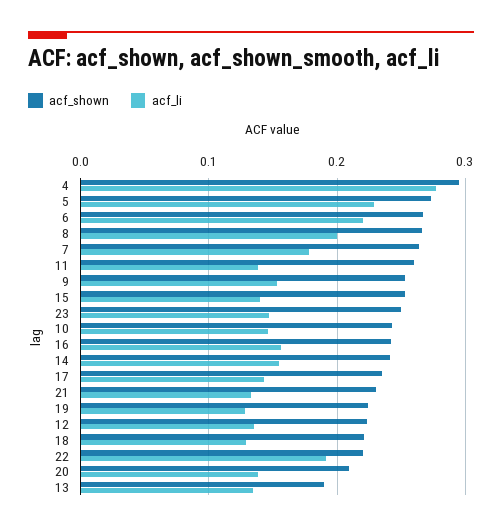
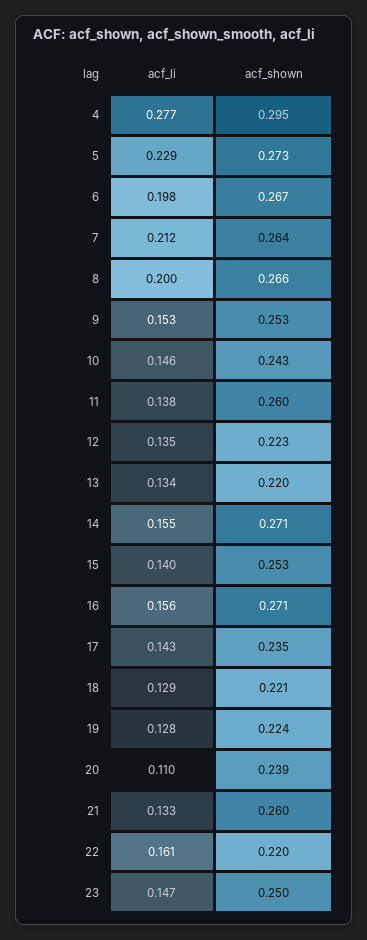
  {
    "acf_shown": {
      "4": 0.295,
      "5": 0.273,
      "6": 0.267,
      "8": 0.266,
      "7": 0.264,
      "11": 0.26,
      "9": 0.253,
      "15": 0.253,
      "23": 0.25,
      "10": 0.243,
-     "16": 0.24,
+     "16": 0.271,
-     "14": 0.24,
+     "14": 0.271,
      "17": 0.235,
-     "21": 0.23,
+     "21": 0.26,
      "19": 0.224,
      "12": 0.223,
      "18": 0.221,
      "22": 0.22,
-     "20": 0.21,
+     "20": 0.239,
-     "13": 0.19
+     "13": 0.22
    },
    "acf_li": {
      "4": 0.277,
      "5": 0.229,
-     "6": 0.22,
+     "6": 0.198,
      "8": 0.2,
-     "7": 0.18,
+     "7": 0.212,
      "11": 0.138,
      "9": 0.153,
      "15": 0.14,
      "23": 0.147,
      "10": 0.146,
      "16": 0.156,
      "14": 0.155,
      "17": 0.143,
      "21": 0.133,
      "19": 0.128,
      "12": 0.135,
      "18": 0.129,
-     "22": 0.19,
+     "22": 0.161,
-     "20": 0.14,
+     "20": 0.11,
      "13": 0.134
    }
  }

